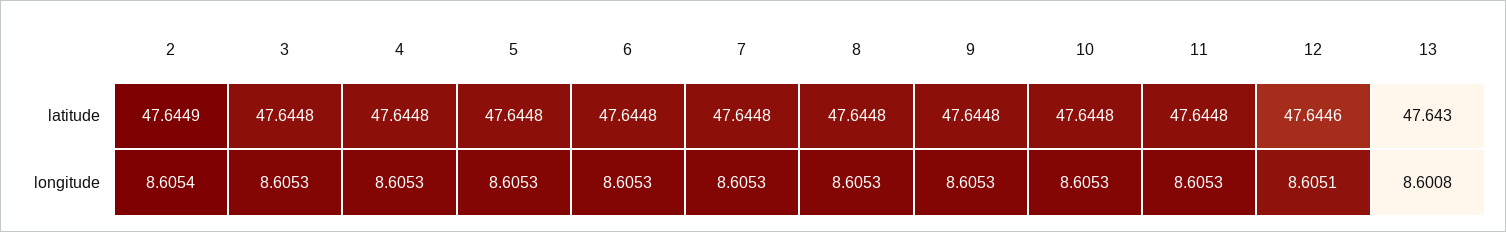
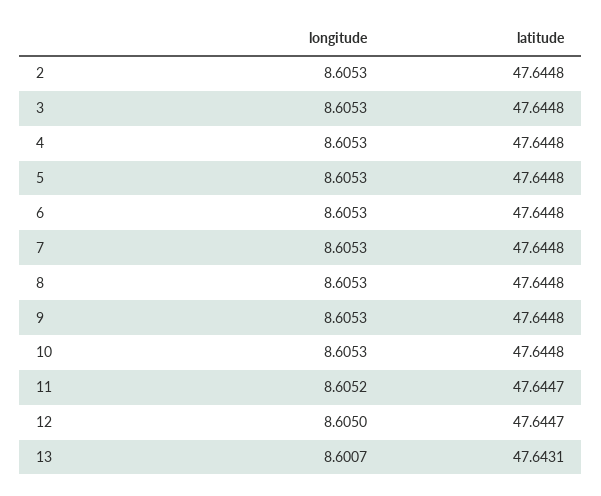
  {
    "2": {
-     "latitude": 47.6449,
+     "latitude": 47.6448,
-     "longitude": 8.6054
+     "longitude": 8.6053
    },
    "3": {
      "latitude": 47.6448,
      "longitude": 8.6053
    },
    "4": {
      "latitude": 47.6448,
      "longitude": 8.6053
    },
    "5": {
      "latitude": 47.6448,
      "longitude": 8.6053
    },
    "6": {
      "latitude": 47.6448,
      "longitude": 8.6053
    },
    "7": {
      "latitude": 47.6448,
      "longitude": 8.6053
    },
    "8": {
      "latitude": 47.6448,
      "longitude": 8.6053
    },
    "9": {
      "latitude": 47.6448,
      "longitude": 8.6053
    },
    "10": {
      "latitude": 47.6448,
      "longitude": 8.6053
    },
    "11": {
-     "latitude": 47.6448,
+     "latitude": 47.6447,
-     "longitude": 8.6053
+     "longitude": 8.6052
    },
    "12": {
-     "latitude": 47.6446,
+     "latitude": 47.6447,
-     "longitude": 8.6051
+     "longitude": 8.605
    },
    "13": {
-     "latitude": 47.643,
+     "latitude": 47.6431,
-     "longitude": 8.6008
+     "longitude": 8.6007
    }
  }

